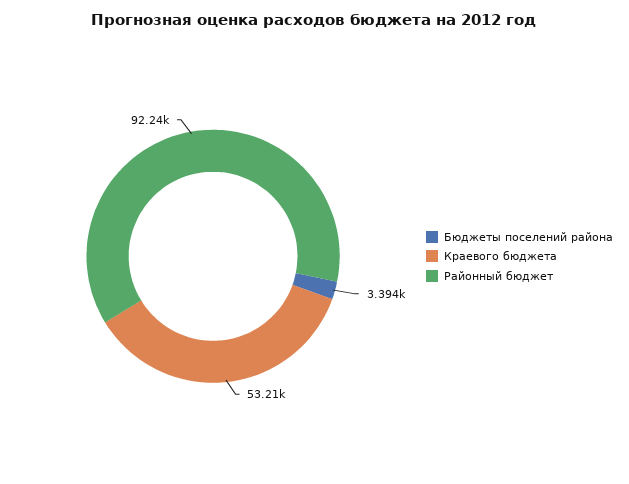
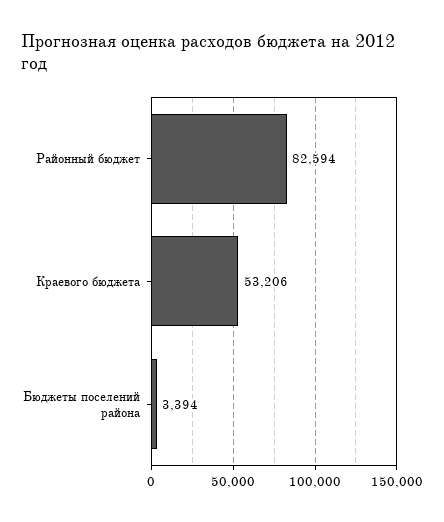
  {
    "Бюджеты поселений района": 3394,
    "Краевого бюджета": 53206,
-   "Районный бюджет": 92240
+   "Районный бюджет": 82594
  }

